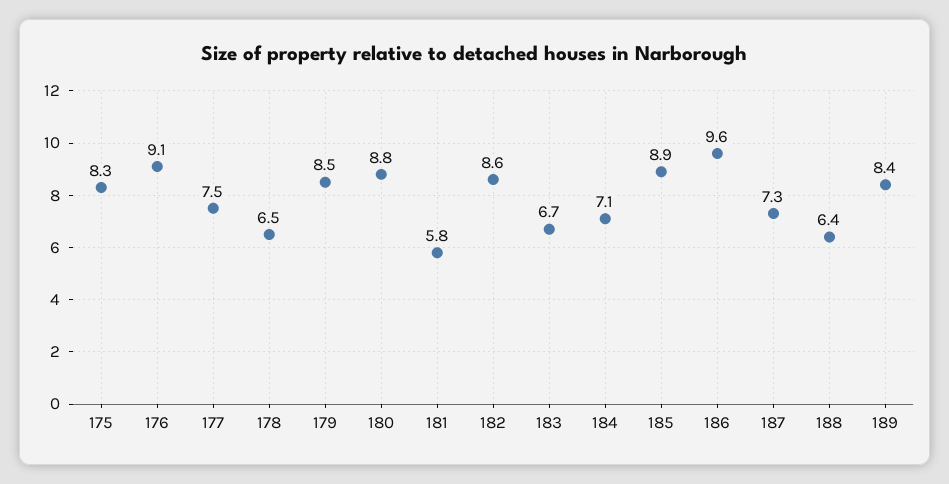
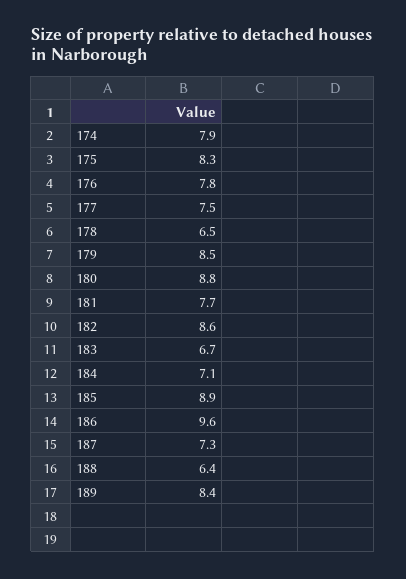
  {
    "175": 8.3,
-   "176": 9.1,
+   "176": 7.8,
    "177": 7.5,
    "178": 6.5,
    "179": 8.5,
    "180": 8.8,
-   "181": 5.8,
+   "181": 7.7,
    "182": 8.6,
    "183": 6.7,
    "184": 7.1,
    "185": 8.9,
    "186": 9.6,
    "187": 7.3,
    "188": 6.4,
-   "189": 8.4
+   "189": 8.4,
+   "174": 7.9
  }

